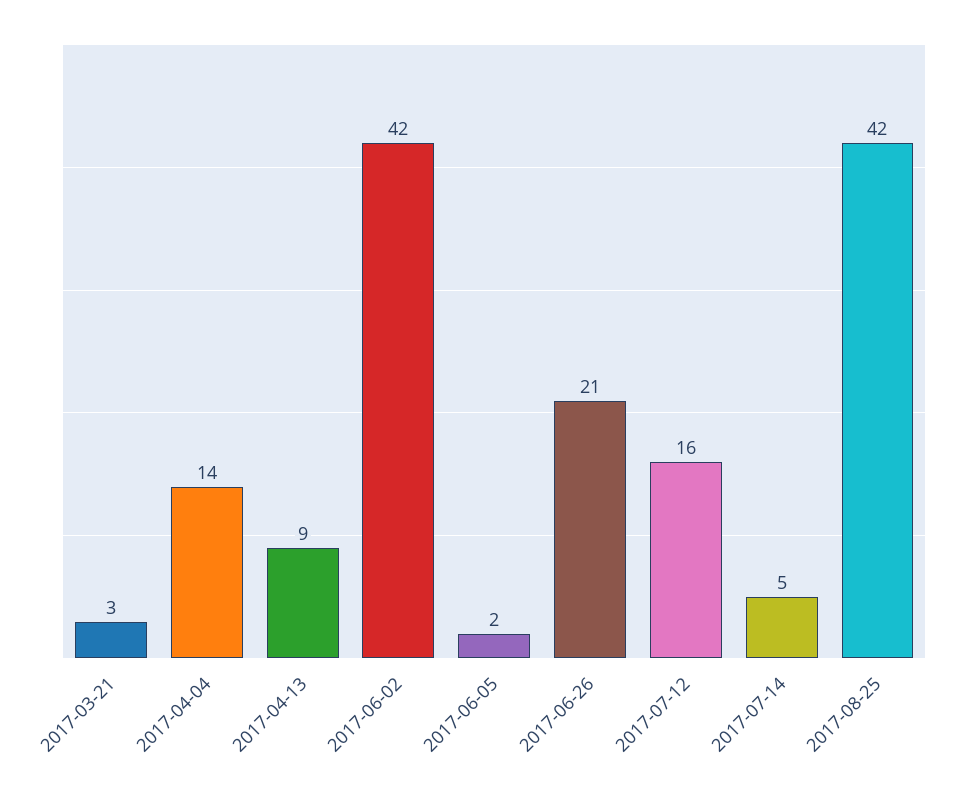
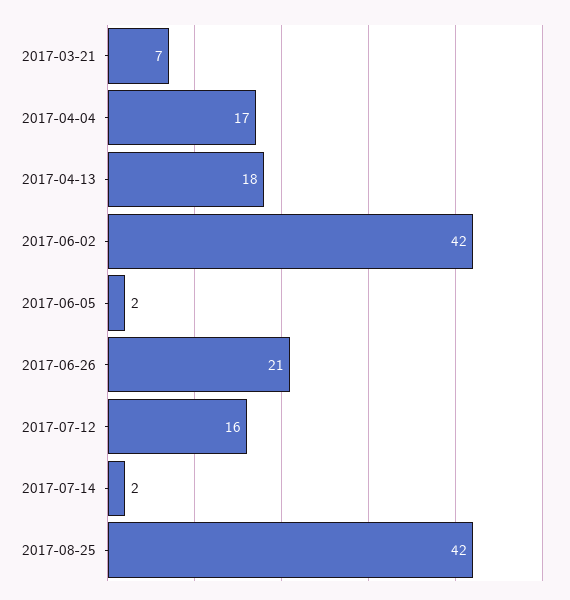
  {
-   "2017-03-21": 3,
+   "2017-03-21": 7,
-   "2017-04-04": 14,
+   "2017-04-04": 17,
-   "2017-04-13": 9,
+   "2017-04-13": 18,
    "2017-06-02": 42,
    "2017-06-05": 2,
    "2017-06-26": 21,
    "2017-07-12": 16,
-   "2017-07-14": 5,
+   "2017-07-14": 2,
    "2017-08-25": 42
  }

